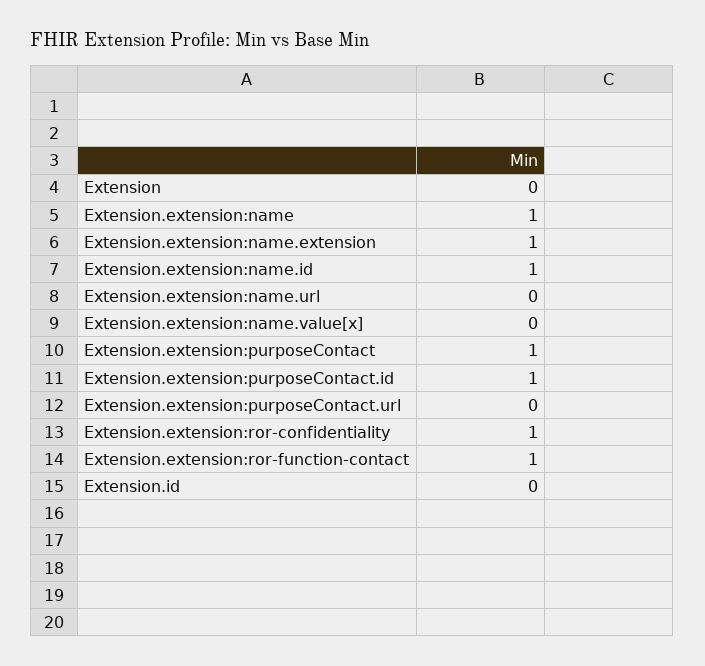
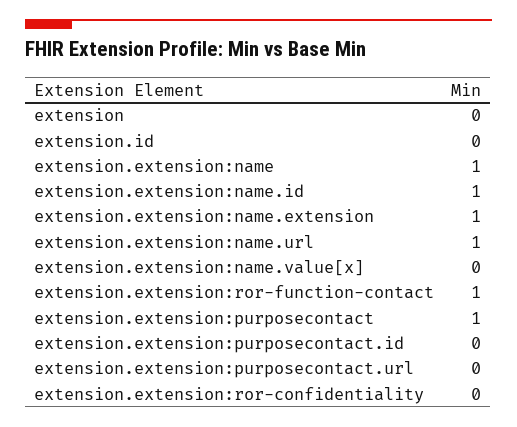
  {
    "Extension": 0,
    "Extension.extension:name": 1,
    "Extension.extension:name.extension": 1,
    "Extension.extension:name.id": 1,
-   "Extension.extension:name.url": 0,
+   "Extension.extension:name.url": 1,
    "Extension.extension:name.value[x]": 0,
    "Extension.extension:purposeContact": 1,
-   "Extension.extension:purposeContact.id": 1,
+   "Extension.extension:purposeContact.id": 0,
    "Extension.extension:purposeContact.url": 0,
-   "Extension.extension:ror-confidentiality": 1,
+   "Extension.extension:ror-confidentiality": 0,
    "Extension.extension:ror-function-contact": 1,
    "Extension.id": 0
  }

